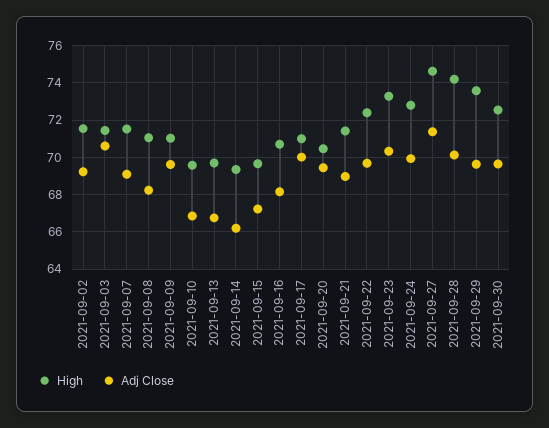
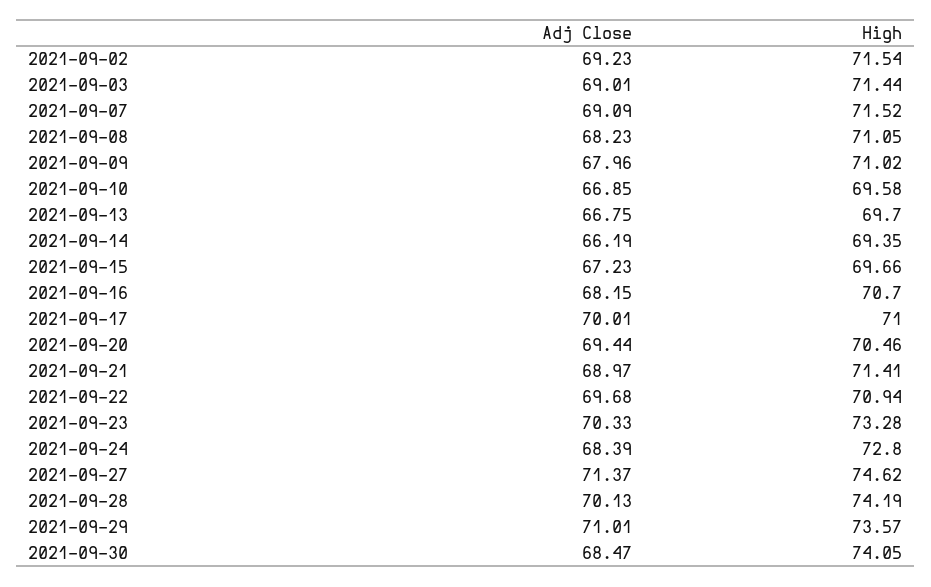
  {
    "High": {
      "2021-09-02": 71.54,
      "2021-09-03": 71.44,
      "2021-09-07": 71.52,
      "2021-09-08": 71.05,
      "2021-09-09": 71.02,
      "2021-09-10": 69.58,
      "2021-09-13": 69.7,
      "2021-09-14": 69.35,
      "2021-09-15": 69.66,
      "2021-09-16": 70.7,
      "2021-09-17": 71,
      "2021-09-20": 70.46,
      "2021-09-21": 71.41,
-     "2021-09-22": 72.5,
+     "2021-09-22": 70.94,
      "2021-09-23": 73.28,
      "2021-09-24": 72.8,
      "2021-09-27": 74.62,
      "2021-09-28": 74.19,
      "2021-09-29": 73.57,
-     "2021-09-30": 72.5
+     "2021-09-30": 74.05
    },
    "Adj Close": {
      "2021-09-02": 69.23,
-     "2021-09-03": 70.5,
+     "2021-09-03": 69.01,
      "2021-09-07": 69.09,
      "2021-09-08": 68.23,
-     "2021-09-09": 69.5,
+     "2021-09-09": 67.96,
      "2021-09-10": 66.85,
      "2021-09-13": 66.75,
      "2021-09-14": 66.19,
      "2021-09-15": 67.23,
      "2021-09-16": 68.15,
      "2021-09-17": 70.01,
      "2021-09-20": 69.44,
      "2021-09-21": 68.97,
      "2021-09-22": 69.68,
      "2021-09-23": 70.33,
-     "2021-09-24": 70,
+     "2021-09-24": 68.39,
      "2021-09-27": 71.37,
      "2021-09-28": 70.13,
-     "2021-09-29": 69.5,
+     "2021-09-29": 71.01,
-     "2021-09-30": 69.5
+     "2021-09-30": 68.47
    }
  }

